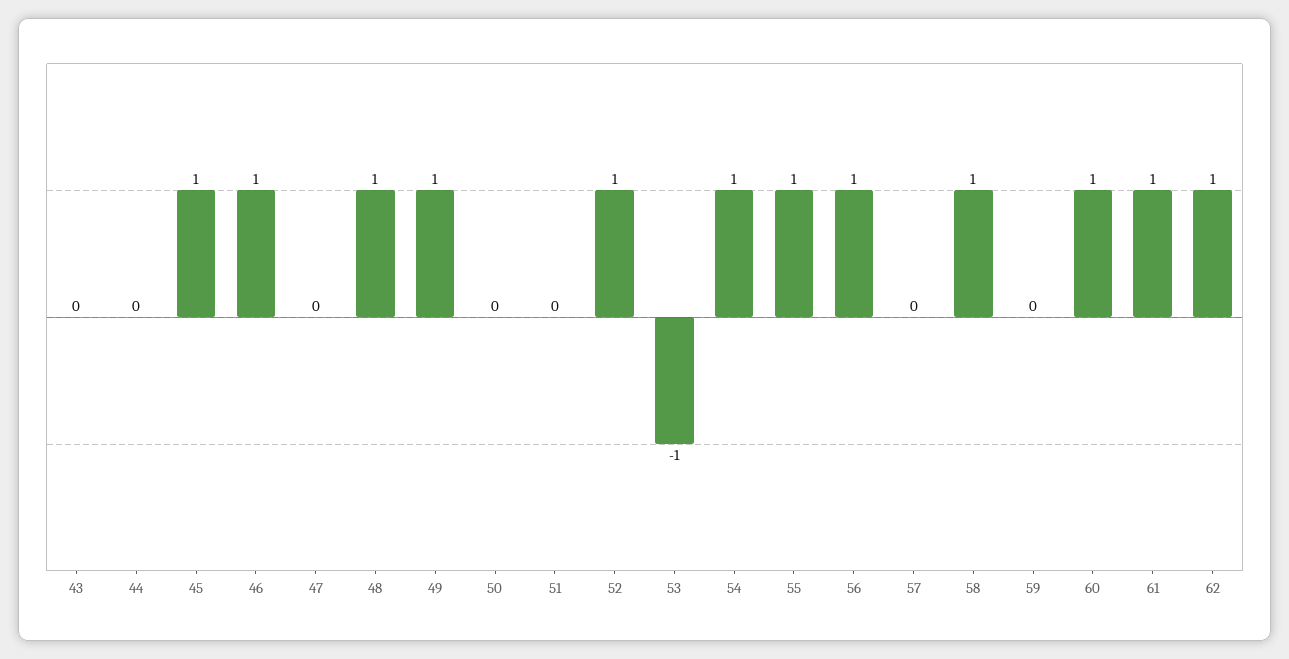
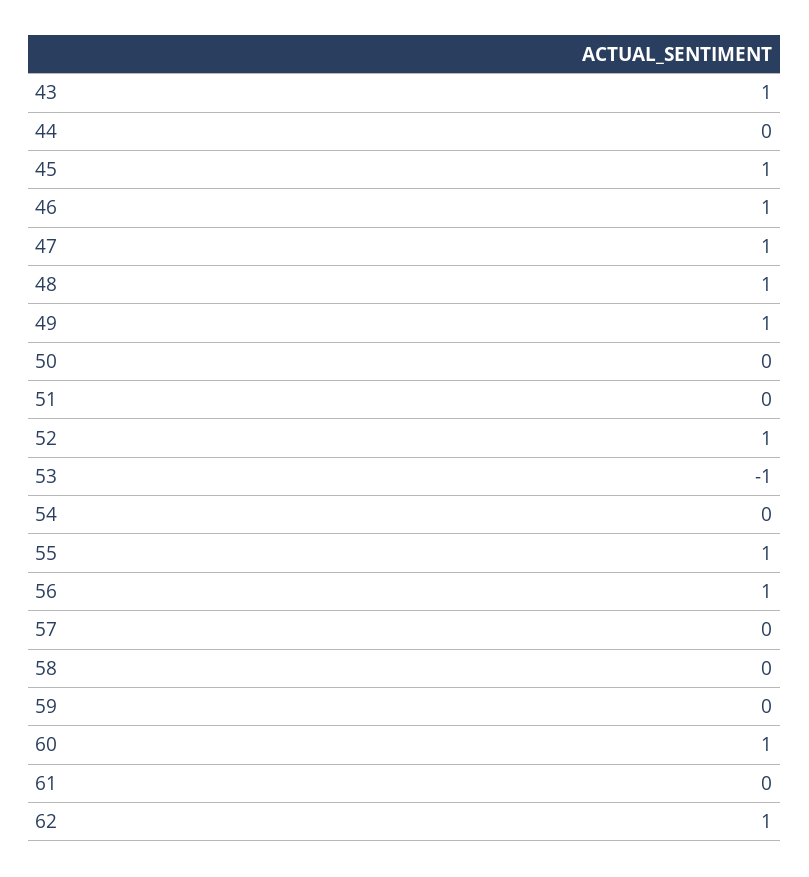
  {
-   "43": 0,
+   "43": 1,
    "44": 0,
    "45": 1,
    "46": 1,
-   "47": 0,
+   "47": 1,
    "48": 1,
    "49": 1,
    "50": 0,
    "51": 0,
    "52": 1,
    "53": -1,
-   "54": 1,
+   "54": 0,
    "55": 1,
    "56": 1,
    "57": 0,
-   "58": 1,
+   "58": 0,
    "59": 0,
    "60": 1,
-   "61": 1,
+   "61": 0,
    "62": 1
  }

